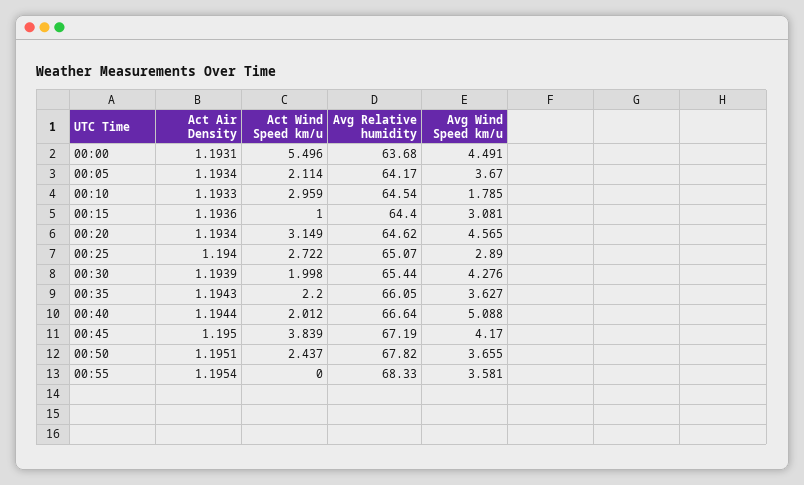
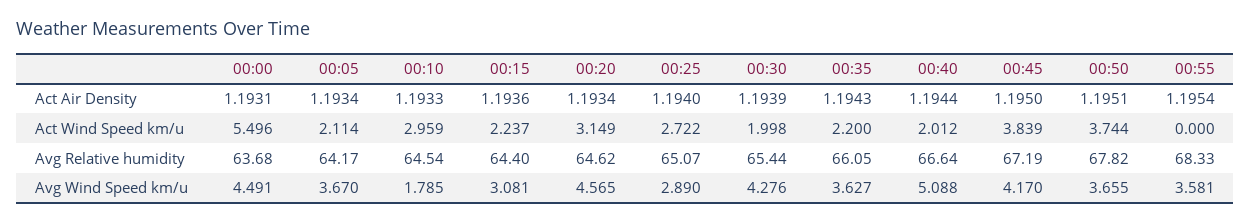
  {
    "Act Air Density": {
      "00:00": 1.1931,
      "00:05": 1.1934,
      "00:10": 1.1933,
      "00:15": 1.1936,
      "00:20": 1.1934,
      "00:25": 1.194,
      "00:30": 1.1939,
      "00:35": 1.1943,
      "00:40": 1.1944,
      "00:45": 1.195,
      "00:50": 1.1951,
      "00:55": 1.1954
    },
    "Act Wind Speed km/u": {
      "00:00": 5.496,
      "00:05": 2.114,
      "00:10": 2.959,
-     "00:15": 1,
+     "00:15": 2.237,
      "00:20": 3.149,
      "00:25": 2.722,
      "00:30": 1.998,
      "00:35": 2.2,
      "00:40": 2.012,
      "00:45": 3.839,
-     "00:50": 2.437,
+     "00:50": 3.744,
      "00:55": 0
    },
    "Avg Relative humidity": {
      "00:00": 63.68,
      "00:05": 64.17,
      "00:10": 64.54,
      "00:15": 64.4,
      "00:20": 64.62,
      "00:25": 65.07,
      "00:30": 65.44,
      "00:35": 66.05,
      "00:40": 66.64,
      "00:45": 67.19,
      "00:50": 67.82,
      "00:55": 68.33
    },
    "Avg Wind Speed km/u": {
      "00:00": 4.491,
      "00:05": 3.67,
      "00:10": 1.785,
      "00:15": 3.081,
      "00:20": 4.565,
      "00:25": 2.89,
      "00:30": 4.276,
      "00:35": 3.627,
      "00:40": 5.088,
      "00:45": 4.17,
      "00:50": 3.655,
      "00:55": 3.581
    }
  }

